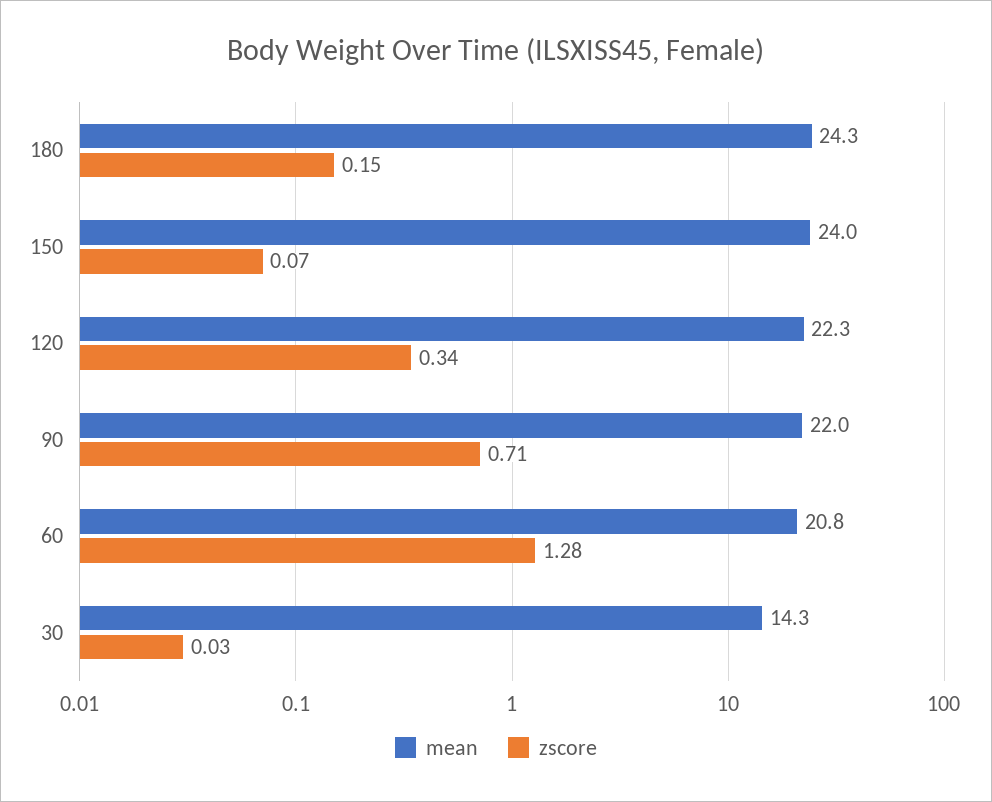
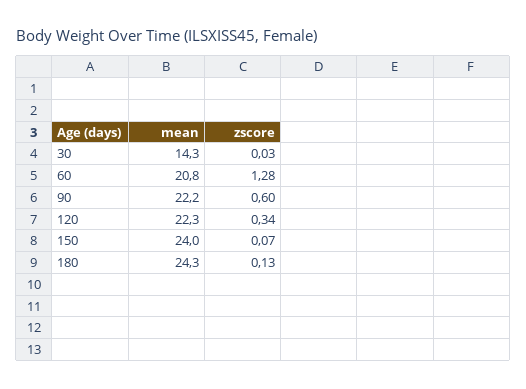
  {
    "mean": {
      "180": 24.3,
      "150": 24,
      "120": 22.3,
-     "90": 22,
+     "90": 22.2,
      "60": 20.8,
      "30": 14.3
    },
    "zscore": {
-     "180": 0.15,
+     "180": 0.13,
      "150": 0.07,
      "120": 0.34,
-     "90": 0.71,
+     "90": 0.6,
      "60": 1.28,
      "30": 0.03
    }
  }

